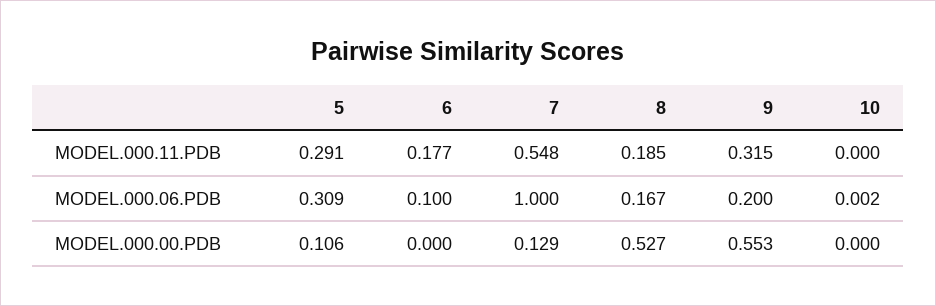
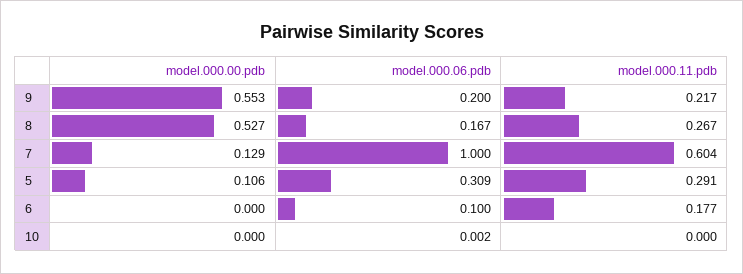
  {
    "5": {
      "MODEL.000.11.PDB": 0.291,
      "MODEL.000.06.PDB": 0.309,
      "MODEL.000.00.PDB": 0.106
    },
    "6": {
      "MODEL.000.11.PDB": 0.177,
      "MODEL.000.06.PDB": 0.1,
      "MODEL.000.00.PDB": 0
    },
    "7": {
-     "MODEL.000.11.PDB": 0.548,
+     "MODEL.000.11.PDB": 0.604,
      "MODEL.000.06.PDB": 1,
      "MODEL.000.00.PDB": 0.129
    },
    "8": {
-     "MODEL.000.11.PDB": 0.185,
+     "MODEL.000.11.PDB": 0.267,
      "MODEL.000.06.PDB": 0.167,
      "MODEL.000.00.PDB": 0.527
    },
    "9": {
-     "MODEL.000.11.PDB": 0.315,
+     "MODEL.000.11.PDB": 0.217,
      "MODEL.000.06.PDB": 0.2,
      "MODEL.000.00.PDB": 0.553
    },
    "10": {
      "MODEL.000.11.PDB": 0,
      "MODEL.000.06.PDB": 0.002,
      "MODEL.000.00.PDB": 0
    }
  }

